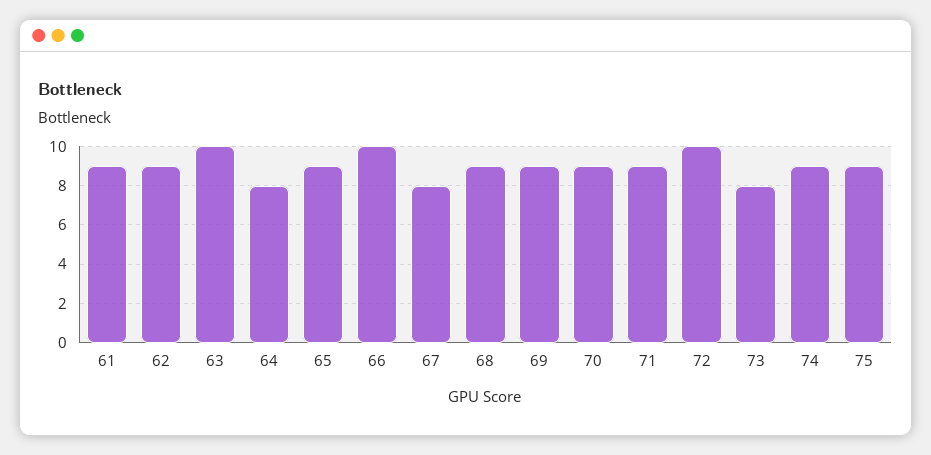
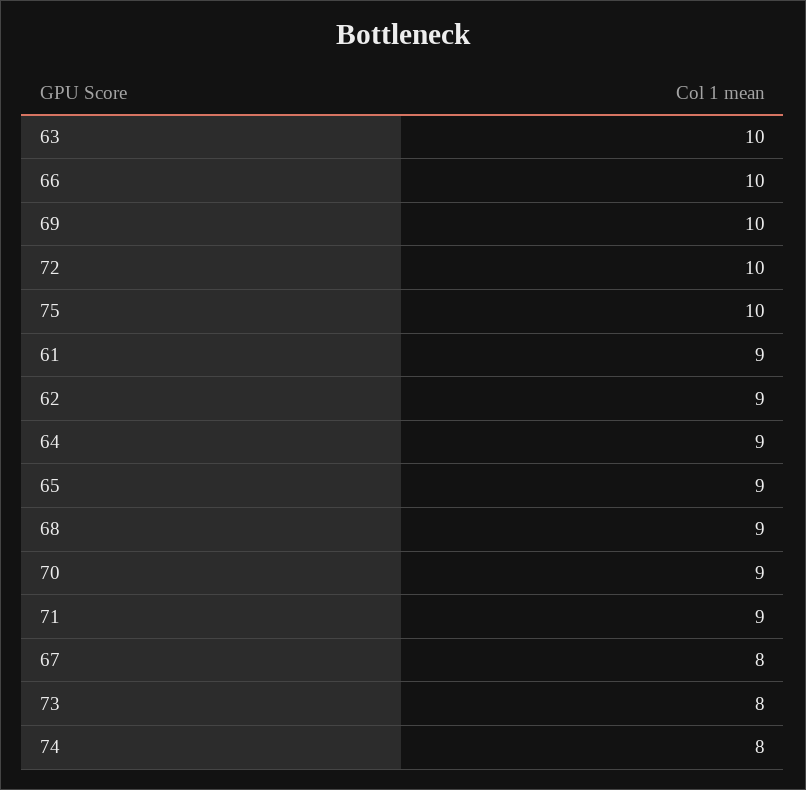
  {
    "61": 9,
    "62": 9,
    "63": 10,
-   "64": 8,
+   "64": 9,
    "65": 9,
    "66": 10,
    "67": 8,
    "68": 9,
-   "69": 9,
+   "69": 10,
    "70": 9,
    "71": 9,
    "72": 10,
    "73": 8,
-   "74": 9,
+   "74": 8,
-   "75": 9
+   "75": 10
  }

